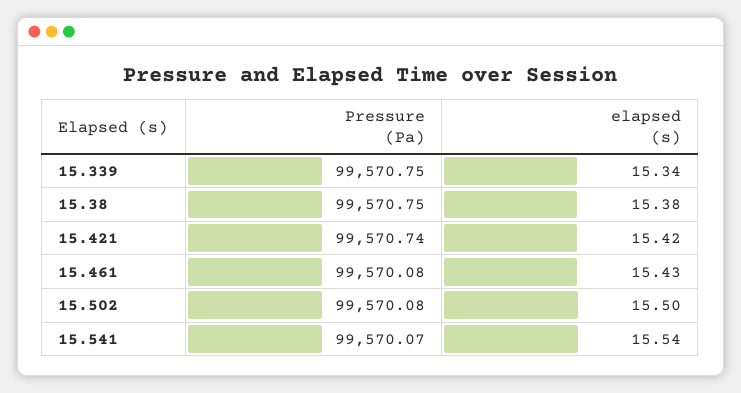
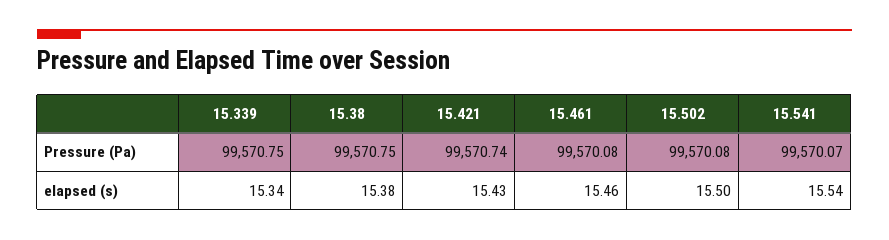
  {
    "Pressure (Pa)": {
      "15.339": 99570.75,
      "15.38": 99570.75,
      "15.421": 99570.74,
      "15.461": 99570.08,
      "15.502": 99570.08,
      "15.541": 99570.07
    },
    "elapsed (s)": {
      "15.339": 15.34,
      "15.38": 15.38,
-     "15.421": 15.42,
+     "15.421": 15.43,
-     "15.461": 15.43,
+     "15.461": 15.46,
      "15.502": 15.5,
      "15.541": 15.54
    }
  }

